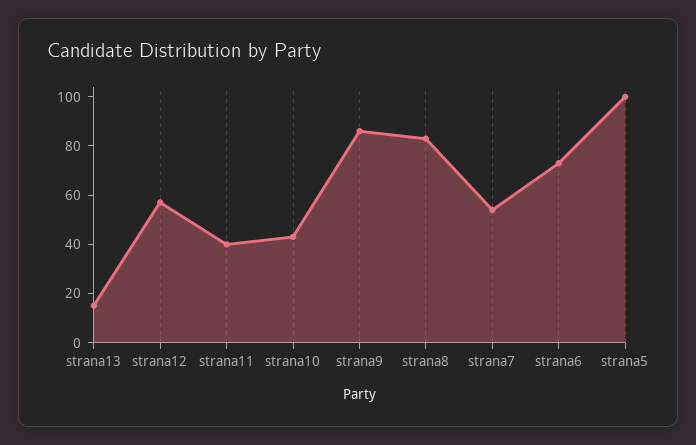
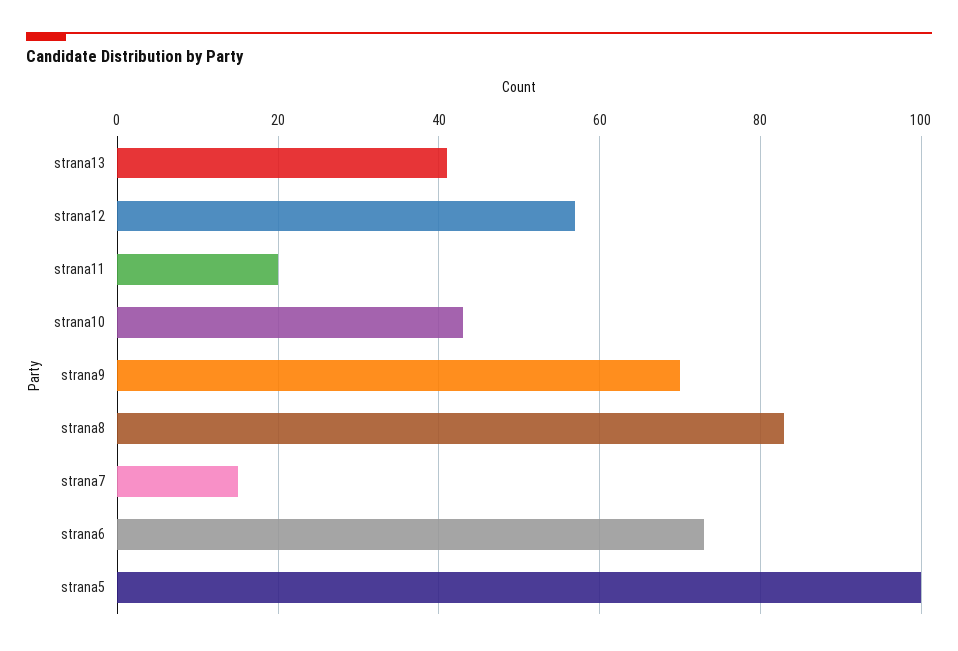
  {
-   "strana13": 15,
+   "strana13": 40,
    "strana12": 55,
-   "strana11": 40,
+   "strana11": 20,
    "strana10": 45,
-   "strana9": 85,
+   "strana9": 70,
    "strana8": 85,
-   "strana7": 55,
+   "strana7": 15,
    "strana6": 75,
    "strana5": 100
  }

